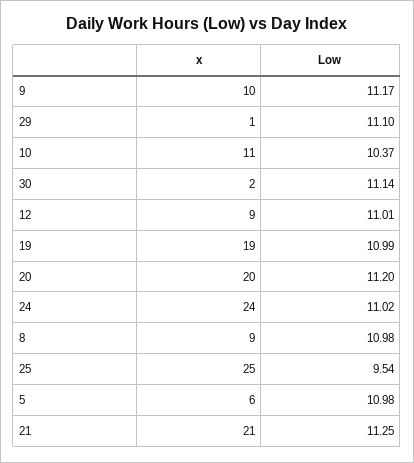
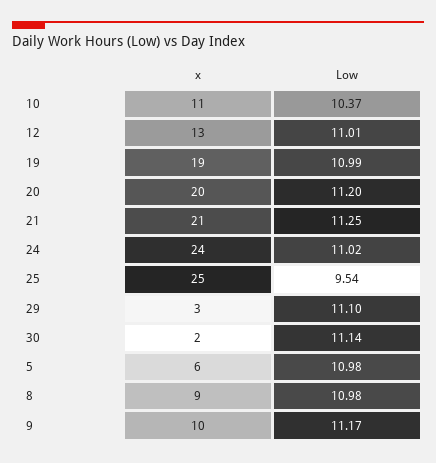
  {
    "x": {
      "9": 10,
-     "29": 1,
+     "29": 3,
      "10": 11,
      "30": 2,
-     "12": 9,
+     "12": 13,
      "19": 19,
      "20": 20,
      "24": 24,
      "8": 9,
      "25": 25,
      "5": 6,
      "21": 21
    },
    "Low": {
      "9": 11.17,
      "29": 11.1,
      "10": 10.37,
      "30": 11.14,
      "12": 11.01,
      "19": 10.99,
      "20": 11.2,
      "24": 11.02,
      "8": 10.98,
      "25": 9.54,
      "5": 10.98,
      "21": 11.25
    }
  }

